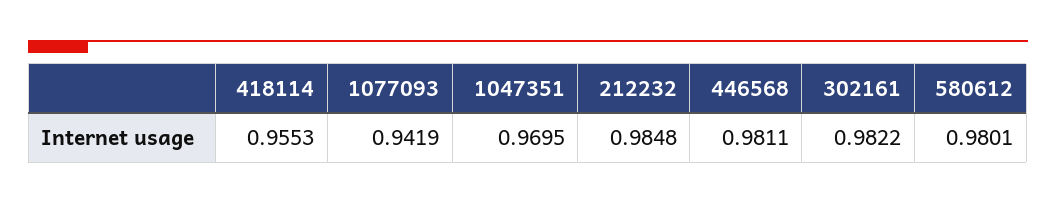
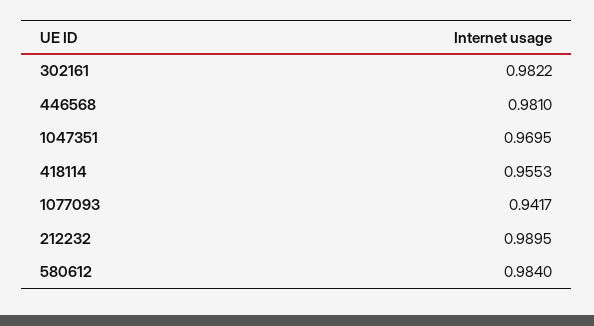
  {
    "418114": 0.9553,
-   "1077093": 0.9419,
+   "1077093": 0.9417,
    "1047351": 0.9695,
-   "212232": 0.9848,
+   "212232": 0.9895,
-   "446568": 0.9811,
+   "446568": 0.981,
    "302161": 0.9822,
-   "580612": 0.9801
+   "580612": 0.984
  }

